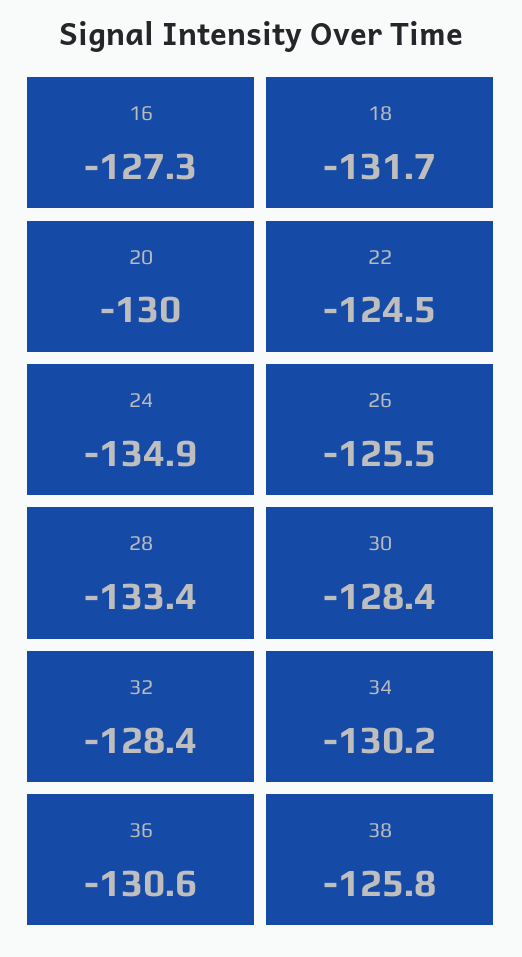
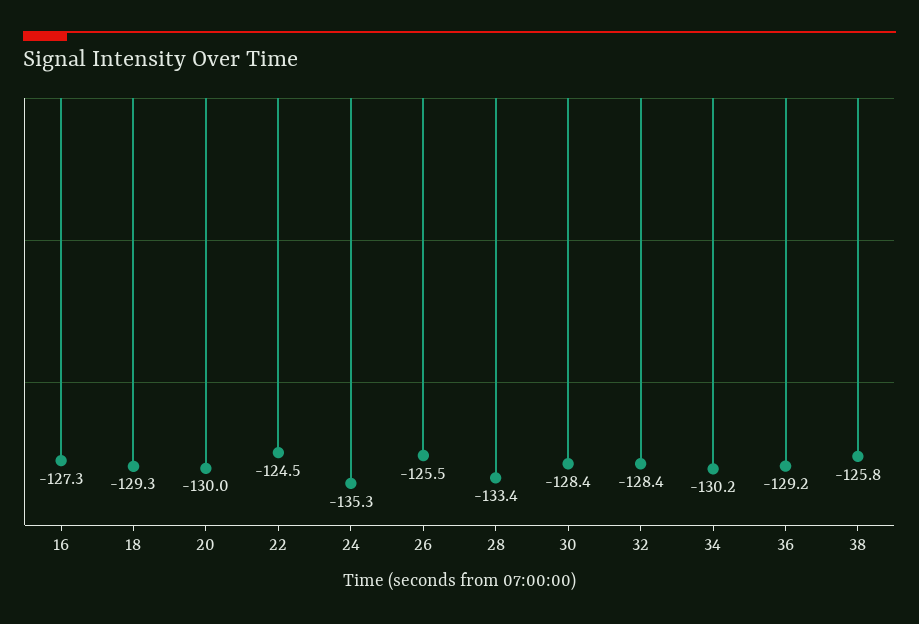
  {
    "16": -127.3,
-   "18": -131.7,
+   "18": -129.3,
    "20": -130,
    "22": -124.5,
-   "24": -134.9,
+   "24": -135.3,
    "26": -125.5,
    "28": -133.4,
    "30": -128.4,
    "32": -128.4,
    "34": -130.2,
-   "36": -130.6,
+   "36": -129.2,
    "38": -125.8
  }

